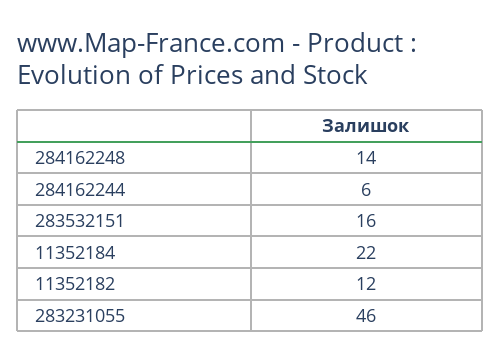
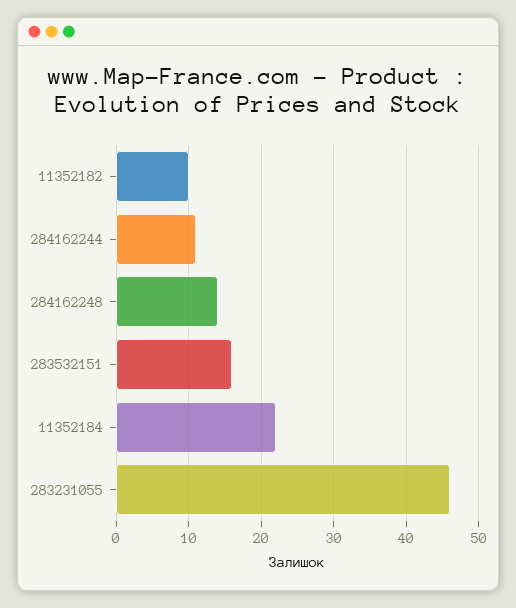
  {
    "284162248": 14,
-   "284162244": 6,
+   "284162244": 11,
    "283532151": 16,
    "11352184": 22,
-   "11352182": 12,
+   "11352182": 10,
    "283231055": 46
  }

